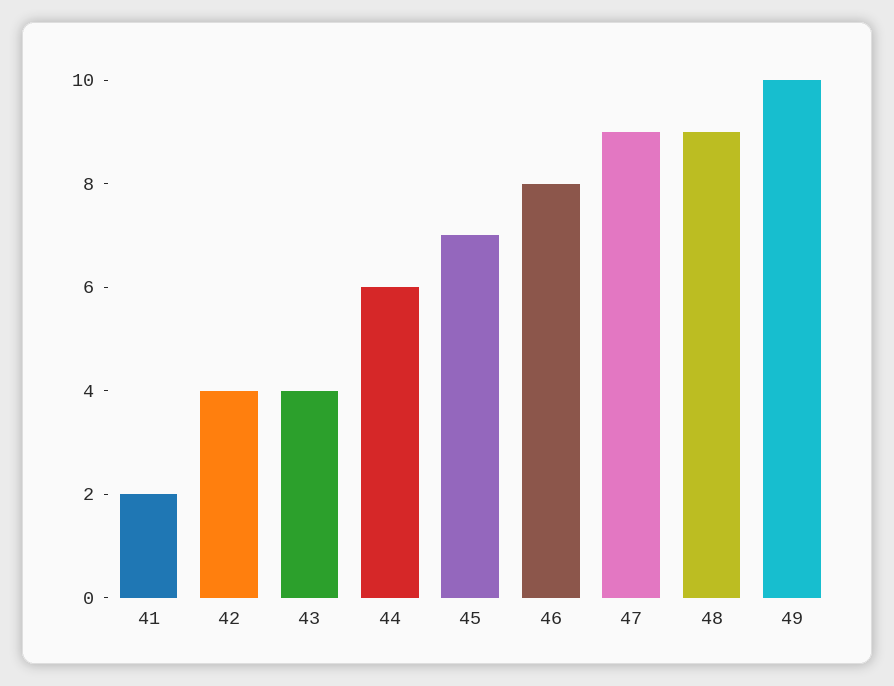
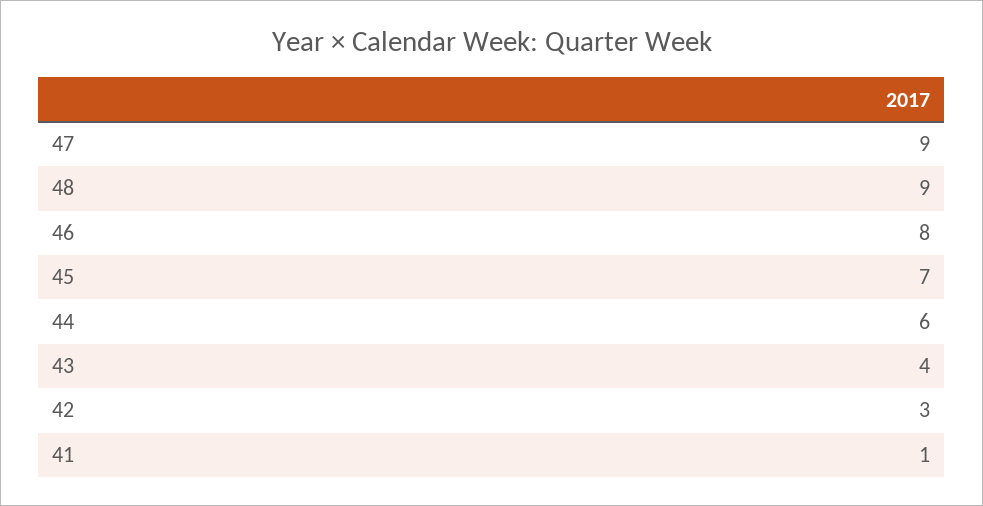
  {
-   "41": 2,
+   "41": 1,
-   "42": 4,
+   "42": 3,
    "43": 4,
    "44": 6,
    "45": 7,
    "46": 8,
    "47": 9,
-   "48": 9,
+   "48": 9
-   "49": 10
  }

